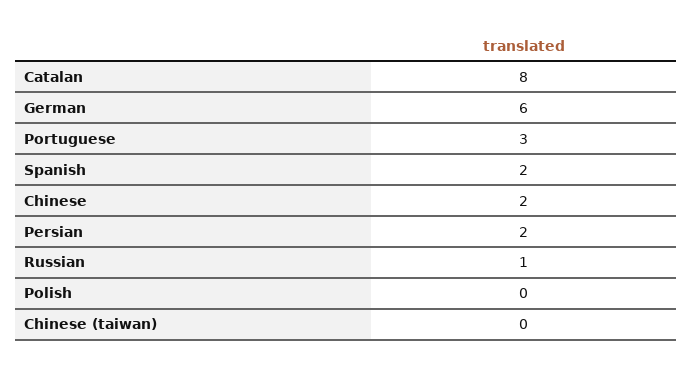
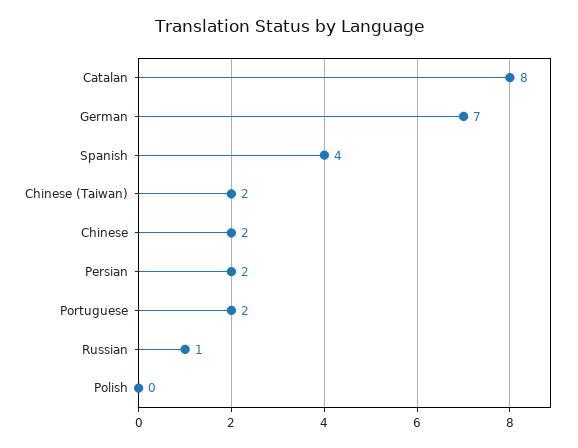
  {
    "Catalan": 8,
-   "German": 6,
+   "German": 7,
-   "Portuguese": 3,
+   "Portuguese": 2,
-   "Spanish": 2,
+   "Spanish": 4,
    "Chinese": 2,
    "Persian": 2,
    "Russian": 1,
    "Polish": 0,
-   "Chinese (taiwan)": 0
+   "Chinese (taiwan)": 2
  }

